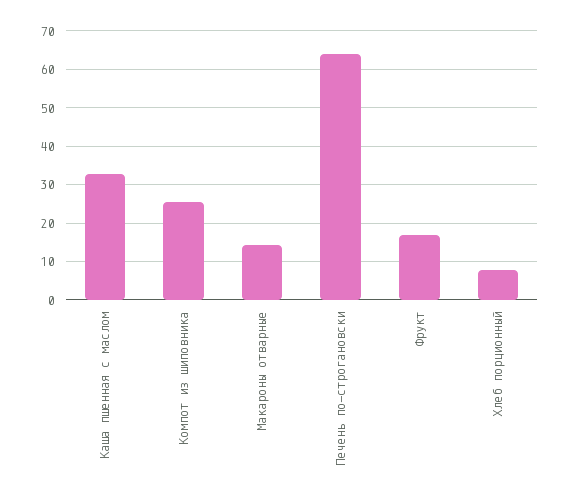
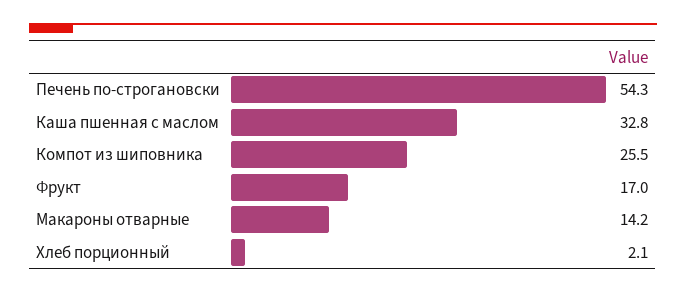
  {
    "Каша пшенная с маслом": 32.8,
    "Компот из шиповника": 25.5,
    "Макароны отварные": 14.2,
-   "Печень по-строгановски": 64,
+   "Печень по-строгановски": 54.3,
    "Фрукт": 17,
-   "Хлеб порционный": 8
+   "Хлеб порционный": 2.1
  }

